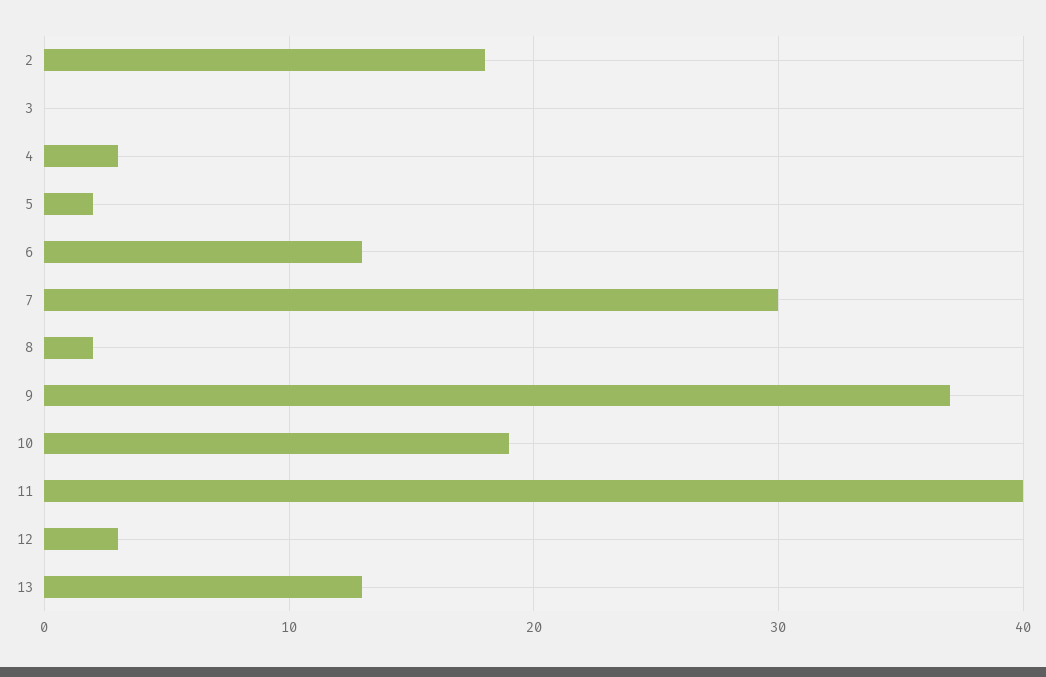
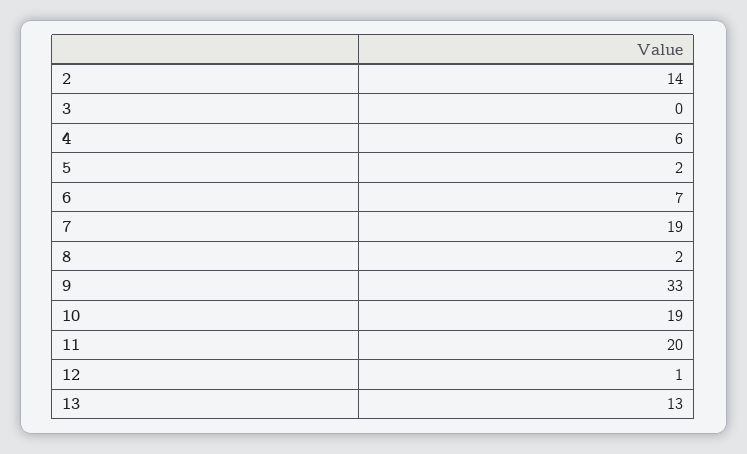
  {
-   "2": 18,
+   "2": 14,
    "3": 0,
-   "4": 3,
+   "4": 6,
    "5": 2,
-   "6": 13,
+   "6": 7,
-   "7": 30,
+   "7": 19,
    "8": 2,
-   "9": 37,
+   "9": 33,
    "10": 19,
-   "11": 40,
+   "11": 20,
-   "12": 3,
+   "12": 1,
    "13": 13
  }

